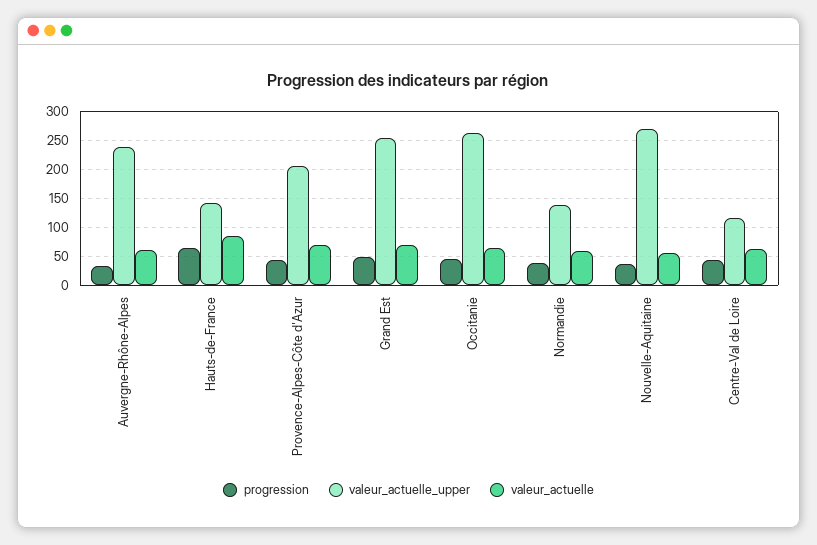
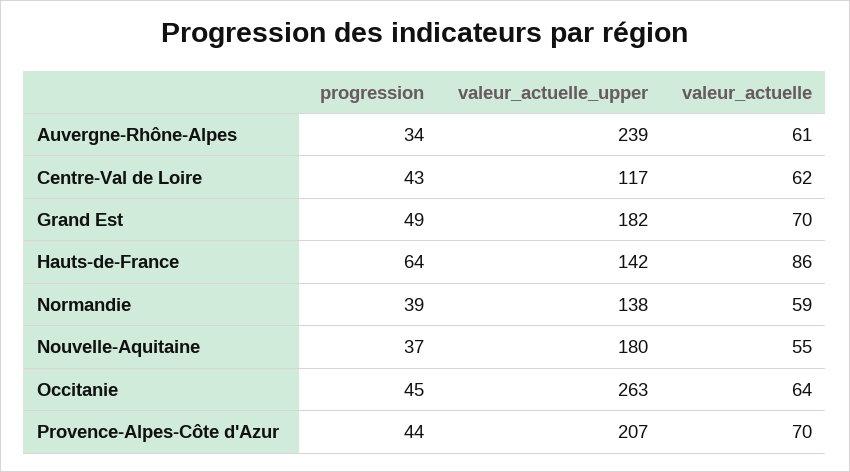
  {
    "progression": {
      "Auvergne-Rhône-Alpes": 34,
      "Hauts-de-France": 64,
      "Provence-Alpes-Côte d'Azur": 44,
      "Grand Est": 49,
      "Occitanie": 45,
      "Normandie": 39,
      "Nouvelle-Aquitaine": 37,
      "Centre-Val de Loire": 43
    },
    "valeur_actuelle_upper": {
      "Auvergne-Rhône-Alpes": 239,
      "Hauts-de-France": 142,
      "Provence-Alpes-Côte d'Azur": 207,
-     "Grand Est": 250,
+     "Grand Est": 182,
      "Occitanie": 263,
      "Normandie": 138,
-     "Nouvelle-Aquitaine": 275,
+     "Nouvelle-Aquitaine": 180,
      "Centre-Val de Loire": 117
    },
    "valeur_actuelle": {
      "Auvergne-Rhône-Alpes": 61,
      "Hauts-de-France": 86,
      "Provence-Alpes-Côte d'Azur": 70,
      "Grand Est": 70,
      "Occitanie": 64,
      "Normandie": 59,
      "Nouvelle-Aquitaine": 55,
      "Centre-Val de Loire": 62
    }
  }

